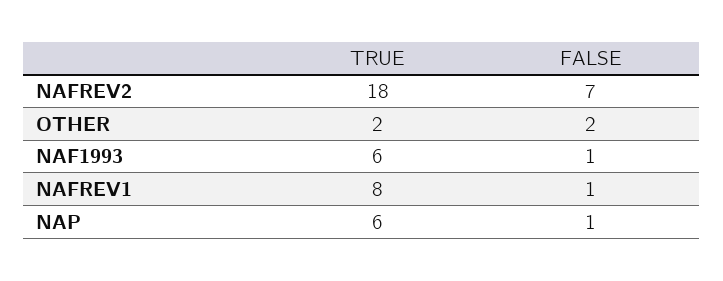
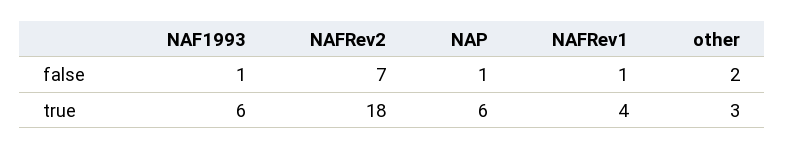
  {
    "TRUE": {
      "NAFREV2": 18,
-     "OTHER": 2,
+     "OTHER": 3,
      "NAF1993": 6,
-     "NAFREV1": 8,
+     "NAFREV1": 4,
      "NAP": 6
    },
    "FALSE": {
      "NAFREV2": 7,
      "OTHER": 2,
      "NAF1993": 1,
      "NAFREV1": 1,
      "NAP": 1
    }
  }

